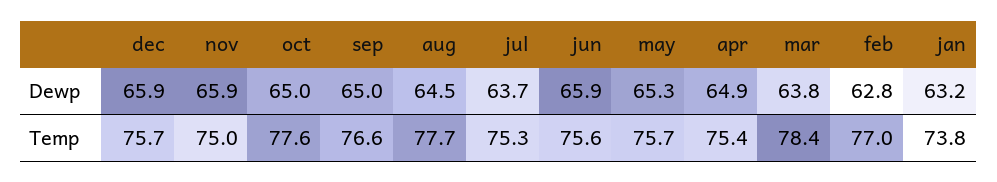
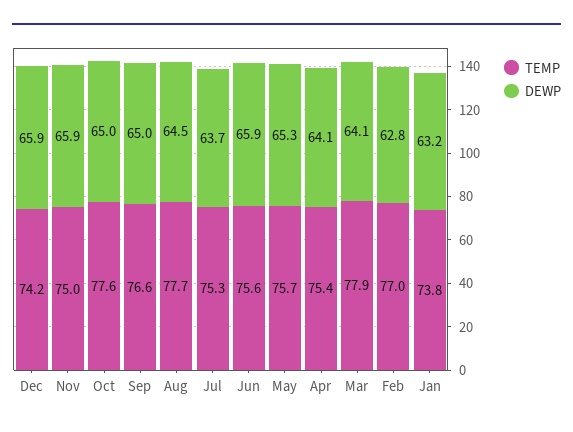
  {
    "Dewp": {
      "dec": 65.9,
      "nov": 65.9,
      "oct": 65,
      "sep": 65,
      "aug": 64.5,
      "jul": 63.7,
      "jun": 65.9,
      "may": 65.3,
-     "apr": 64.9,
+     "apr": 64.1,
-     "mar": 63.8,
+     "mar": 64.1,
      "feb": 62.8,
      "jan": 63.2
    },
    "Temp": {
-     "dec": 75.7,
+     "dec": 74.2,
      "nov": 75,
      "oct": 77.6,
      "sep": 76.6,
      "aug": 77.7,
      "jul": 75.3,
      "jun": 75.6,
      "may": 75.7,
      "apr": 75.4,
-     "mar": 78.4,
+     "mar": 77.9,
      "feb": 77,
      "jan": 73.8
    }
  }

